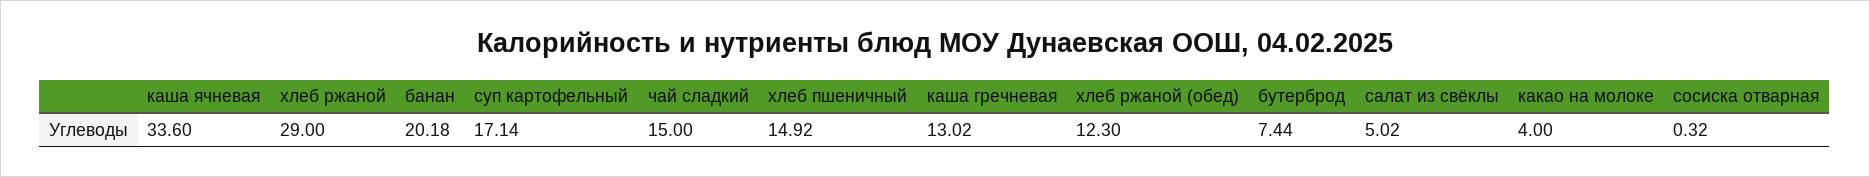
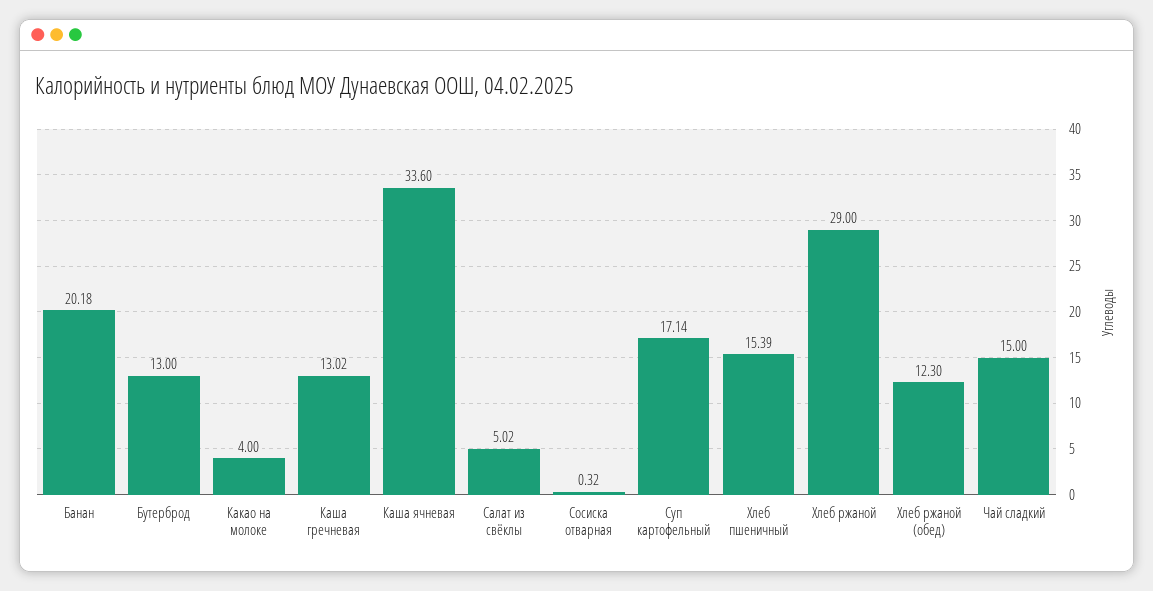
  {
    "каша ячневая": 33.6,
    "хлеб ржаной": 29,
    "банан": 20.18,
    "суп картофельный": 17.14,
    "чай сладкий": 15,
-   "хлеб пшеничный": 14.92,
+   "хлеб пшеничный": 15.39,
    "каша гречневая": 13.02,
    "хлеб ржаной (обед)": 12.3,
-   "бутерброд": 7.44,
+   "бутерброд": 13,
    "салат из свёклы": 5.02,
    "какао на молоке": 4,
    "сосиска отварная": 0.32
  }

